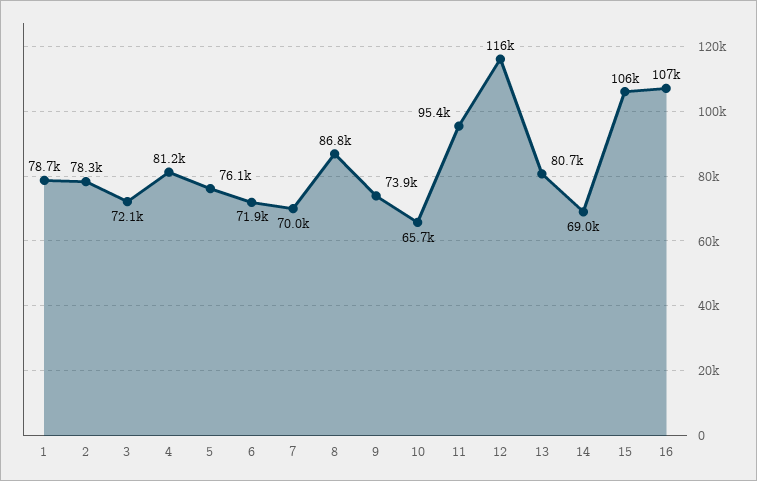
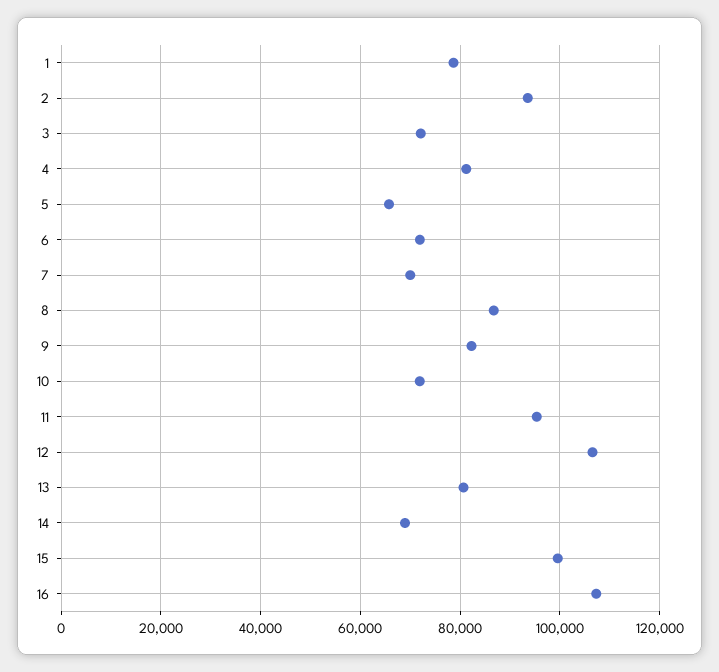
  {
    "1": 78700,
-   "2": 78300,
+   "2": 94000,
    "3": 72100,
    "4": 81200,
-   "5": 76100,
+   "5": 66000,
    "6": 71900,
    "7": 70000,
    "8": 86800,
-   "9": 73900,
+   "9": 82000,
-   "10": 65700,
+   "10": 72000,
    "11": 95400,
-   "12": 116000,
+   "12": 106000,
    "13": 80700,
    "14": 69000,
-   "15": 106000,
+   "15": 100000,
    "16": 107000
  }

